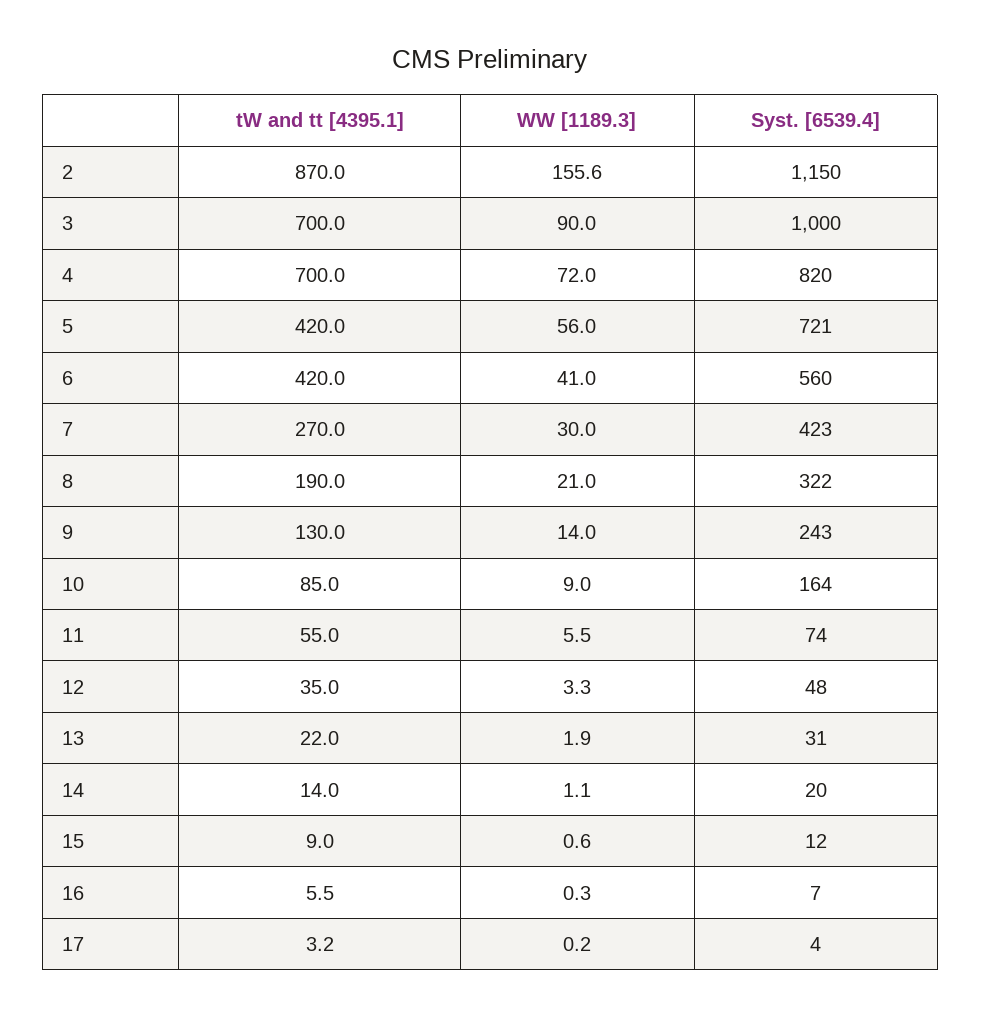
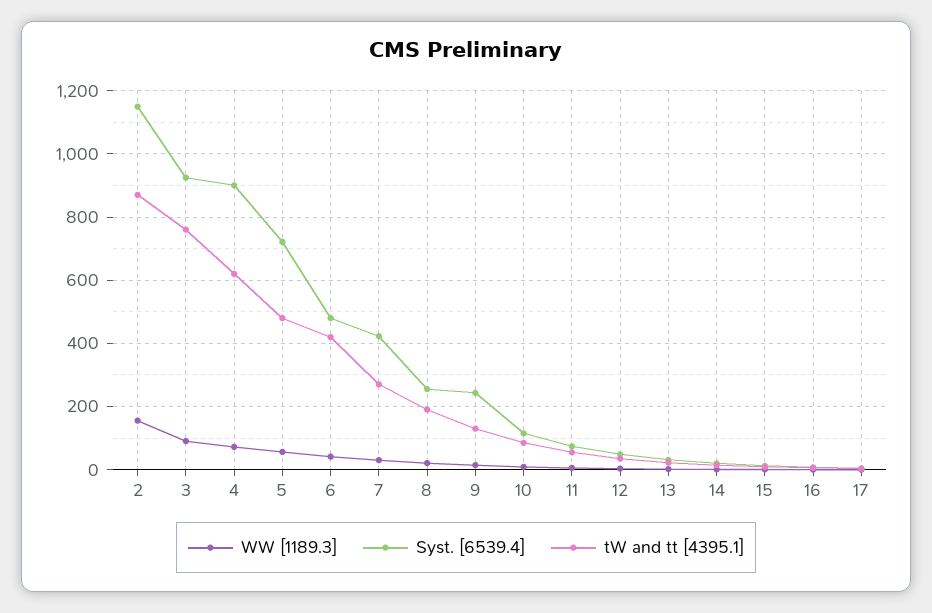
  {
    "tW and tt [4395.1]": {
      "2": 870,
-     "3": 700,
+     "3": 760,
-     "4": 700,
+     "4": 620,
-     "5": 420,
+     "5": 480,
      "6": 420,
      "7": 270,
      "8": 190,
      "9": 130,
      "10": 85,
      "11": 55,
      "12": 35,
      "13": 22,
      "14": 14,
      "15": 9,
      "16": 5.5,
      "17": 3.2
    },
    "WW [1189.3]": {
      "2": 155.6,
      "3": 90,
      "4": 72,
      "5": 56,
      "6": 41,
      "7": 30,
      "8": 21,
      "9": 14,
      "10": 9,
      "11": 5.5,
      "12": 3.3,
      "13": 1.9,
      "14": 1.1,
      "15": 0.6,
      "16": 0.3,
      "17": 0.2
    },
    "Syst. [6539.4]": {
      "2": 1150,
-     "3": 1000,
+     "3": 920,
-     "4": 820,
+     "4": 900,
      "5": 721,
-     "6": 560,
+     "6": 480,
      "7": 423,
-     "8": 322,
+     "8": 260,
      "9": 243,
-     "10": 164,
+     "10": 120,
      "11": 74,
      "12": 48,
      "13": 31,
      "14": 20,
      "15": 12,
      "16": 7,
      "17": 4
    }
  }

